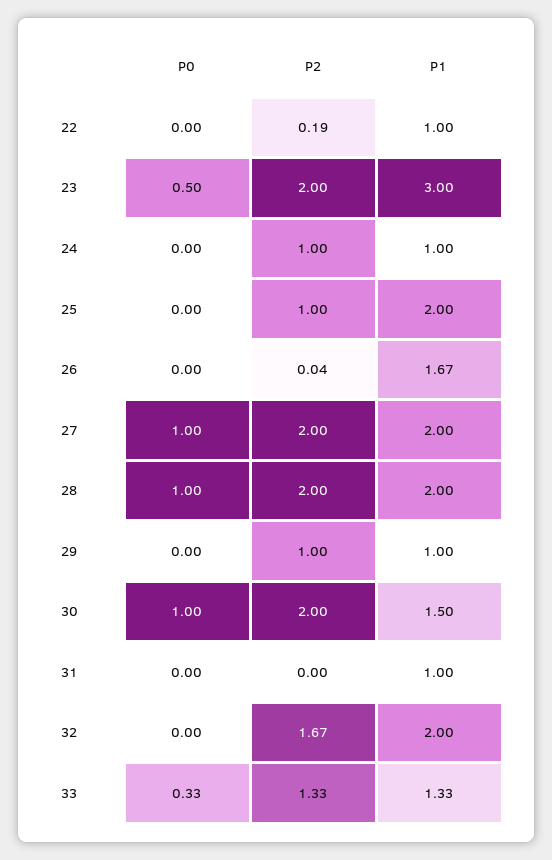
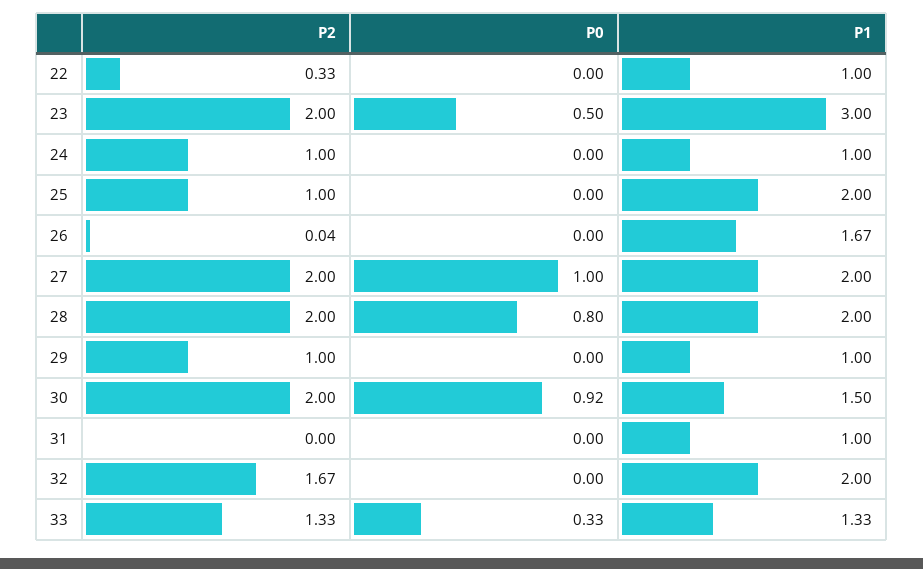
  {
    "P0": {
      "22": 0,
      "23": 0.5,
      "24": 0,
      "25": 0,
      "26": 0,
      "27": 1,
-     "28": 1,
+     "28": 0.8,
      "29": 0,
-     "30": 1,
+     "30": 0.92,
      "31": 0,
      "32": 0,
      "33": 0.33
    },
    "P2": {
-     "22": 0.19,
+     "22": 0.33,
      "23": 2,
      "24": 1,
      "25": 1,
      "26": 0.04,
      "27": 2,
      "28": 2,
      "29": 1,
      "30": 2,
      "31": 0,
      "32": 1.67,
      "33": 1.33
    },
    "P1": {
      "22": 1,
      "23": 3,
      "24": 1,
      "25": 2,
      "26": 1.67,
      "27": 2,
      "28": 2,
      "29": 1,
      "30": 1.5,
      "31": 1,
      "32": 2,
      "33": 1.33
    }
  }

